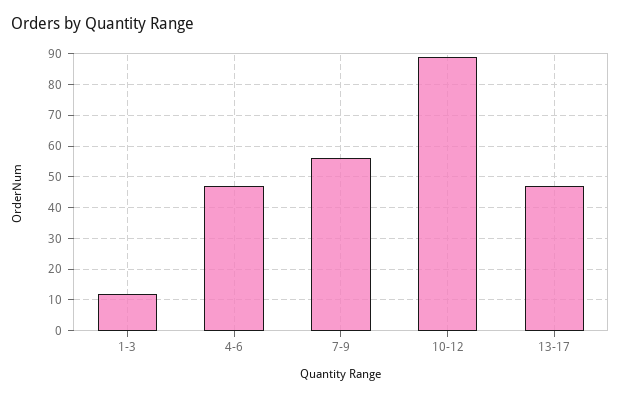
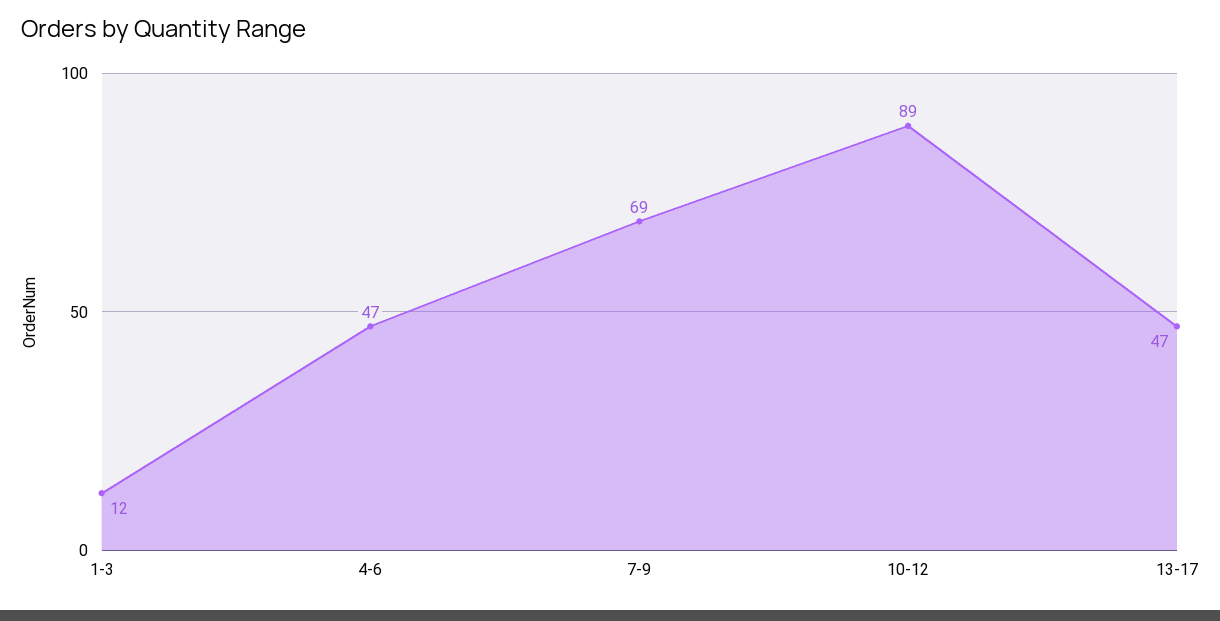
  {
    "1-3": 12,
    "4-6": 47,
-   "7-9": 55,
+   "7-9": 69,
    "10-12": 89,
    "13-17": 47
  }

